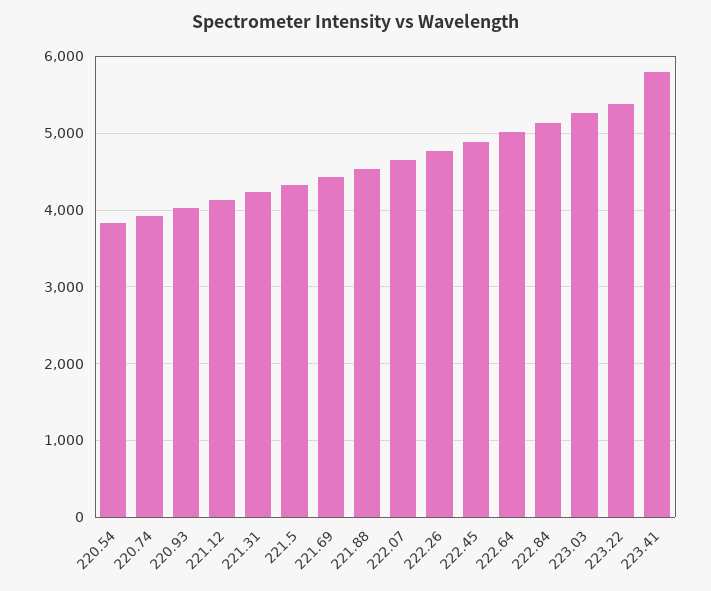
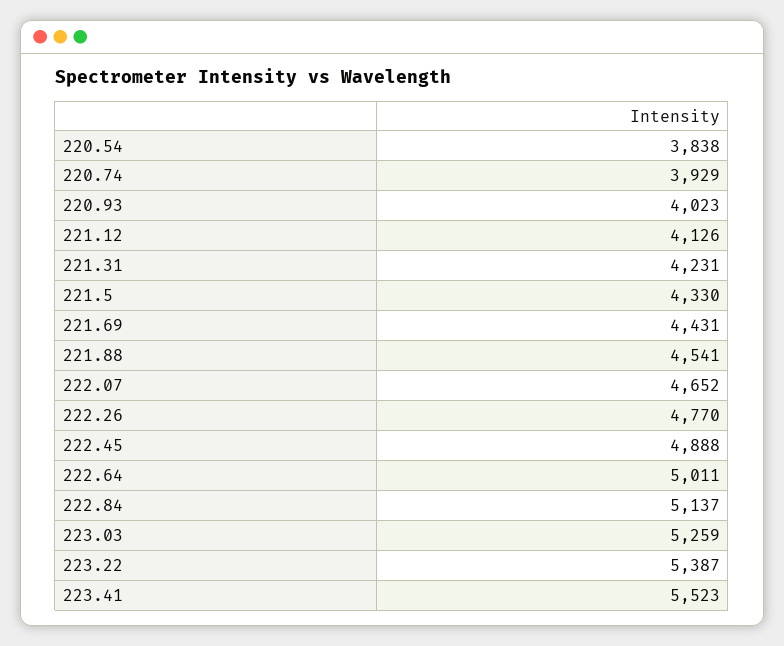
  {
    "220.54": 3838,
    "220.74": 3929,
    "220.93": 4023,
    "221.12": 4126,
    "221.31": 4231,
    "221.5": 4330,
    "221.69": 4431,
    "221.88": 4541,
    "222.07": 4652,
    "222.26": 4770,
    "222.45": 4888,
    "222.64": 5011,
    "222.84": 5137,
    "223.03": 5259,
    "223.22": 5387,
-   "223.41": 5800
+   "223.41": 5523
  }

